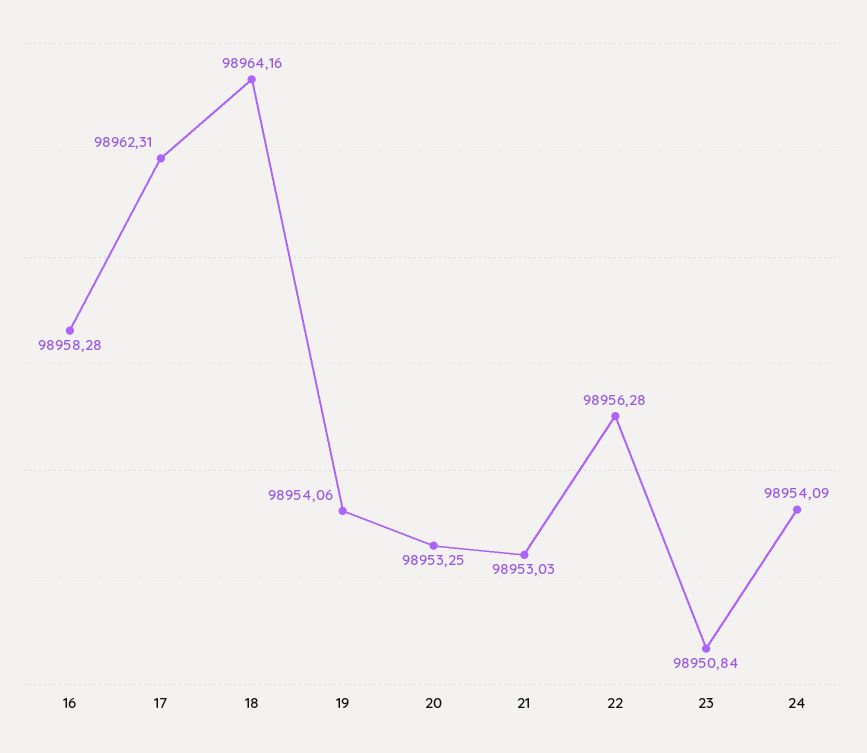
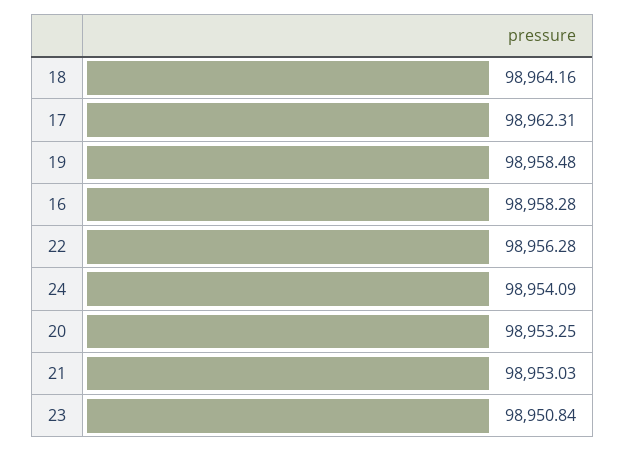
  {
    "16": 98958.28,
    "17": 98962.31,
    "18": 98964.16,
-   "19": 98954.06,
+   "19": 98958.48,
    "20": 98953.25,
    "21": 98953.03,
    "22": 98956.28,
    "23": 98950.84,
    "24": 98954.09
  }

